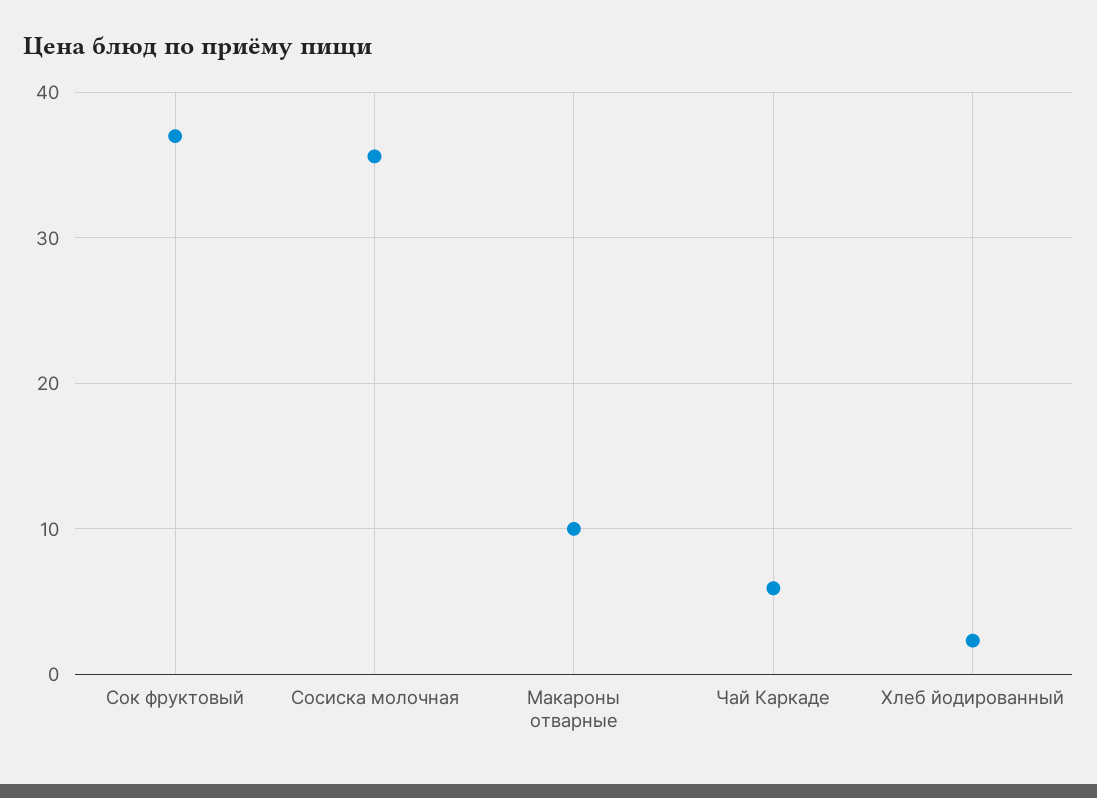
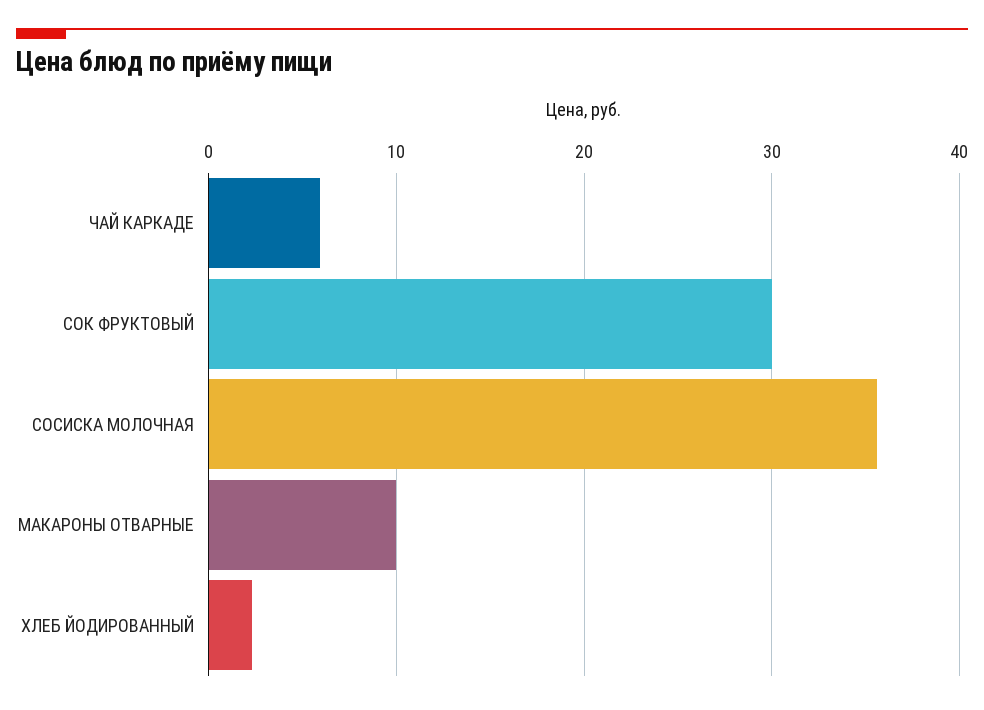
  {
-   "Сок фруктовый": 37,
+   "Сок фруктовый": 30,
    "Сосиска молочная": 36,
    "Макароны отварные": 10,
    "Чай Каркаде": 6,
    "Хлеб йодированный": 2
  }

